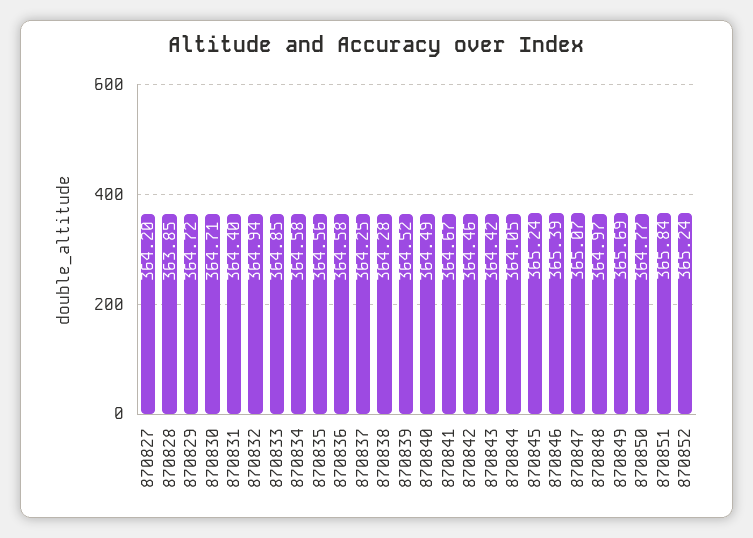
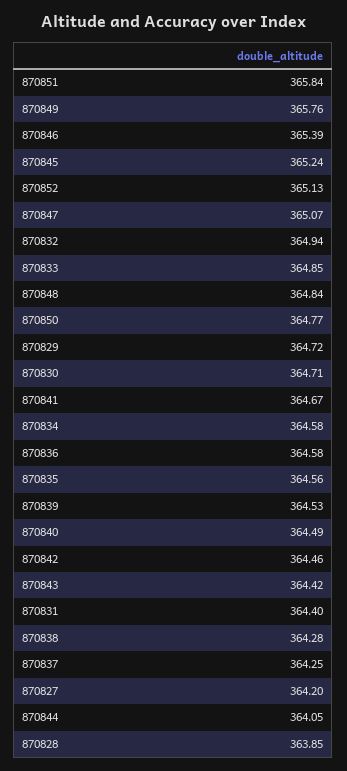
  {
    "870827": 364.2,
    "870828": 363.85,
    "870829": 364.72,
    "870830": 364.71,
    "870831": 364.4,
    "870832": 364.94,
    "870833": 364.85,
    "870834": 364.58,
    "870835": 364.56,
    "870836": 364.58,
    "870837": 364.25,
    "870838": 364.28,
-   "870839": 364.52,
+   "870839": 364.53,
    "870840": 364.49,
    "870841": 364.67,
    "870842": 364.46,
    "870843": 364.42,
    "870844": 364.05,
    "870845": 365.24,
    "870846": 365.39,
    "870847": 365.07,
-   "870848": 364.97,
+   "870848": 364.84,
-   "870849": 365.69,
+   "870849": 365.76,
    "870850": 364.77,
    "870851": 365.84,
-   "870852": 365.24
+   "870852": 365.13
  }

